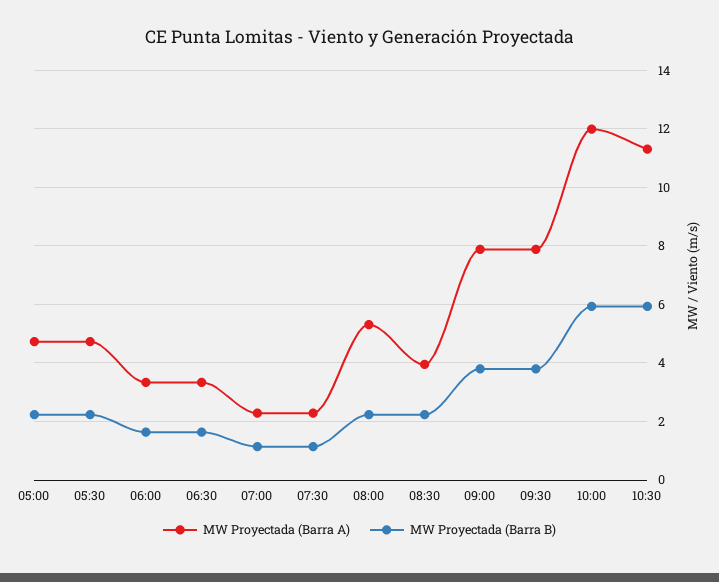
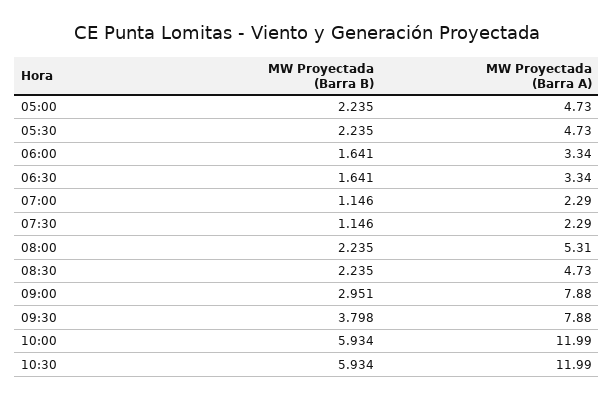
  {
    "MW Proyectada (Barra A)": {
      "05:00": 4.73,
      "05:30": 4.73,
      "06:00": 3.34,
      "06:30": 3.34,
      "07:00": 2.29,
      "07:30": 2.29,
      "08:00": 5.31,
-     "08:30": 4,
+     "08:30": 4.73,
      "09:00": 7.88,
      "09:30": 7.88,
      "10:00": 11.99,
-     "10:30": 11.25
+     "10:30": 11.99
    },
    "MW Proyectada (Barra B)": {
      "05:00": 2.235,
      "05:30": 2.235,
      "06:00": 1.641,
      "06:30": 1.641,
      "07:00": 1.146,
      "07:30": 1.146,
      "08:00": 2.235,
      "08:30": 2.235,
-     "09:00": 3.75,
+     "09:00": 2.951,
      "09:30": 3.798,
      "10:00": 5.934,
      "10:30": 5.934
    }
  }

